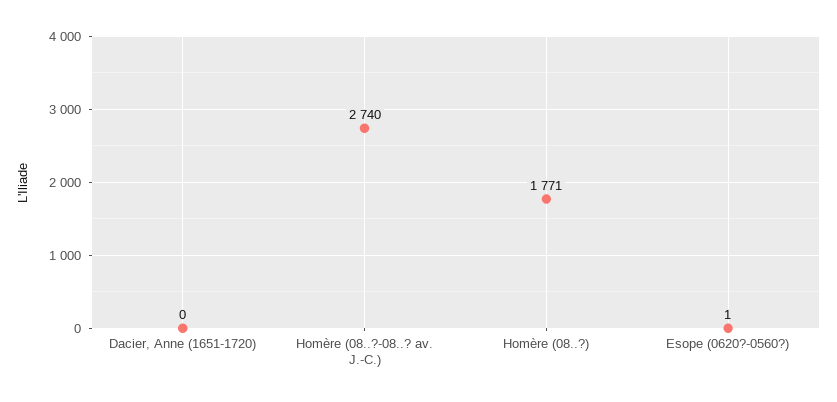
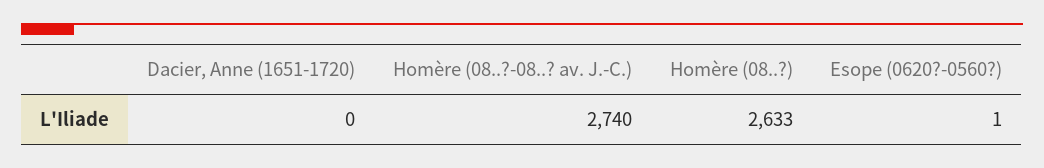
  {
    "Dacier, Anne (1651-1720)": 0,
    "Homère (08..?-08..? av. J.-C.)": 2740,
-   "Homère (08..?)": 1771,
+   "Homère (08..?)": 2633,
    "Esope (0620?-0560?)": 1
  }

